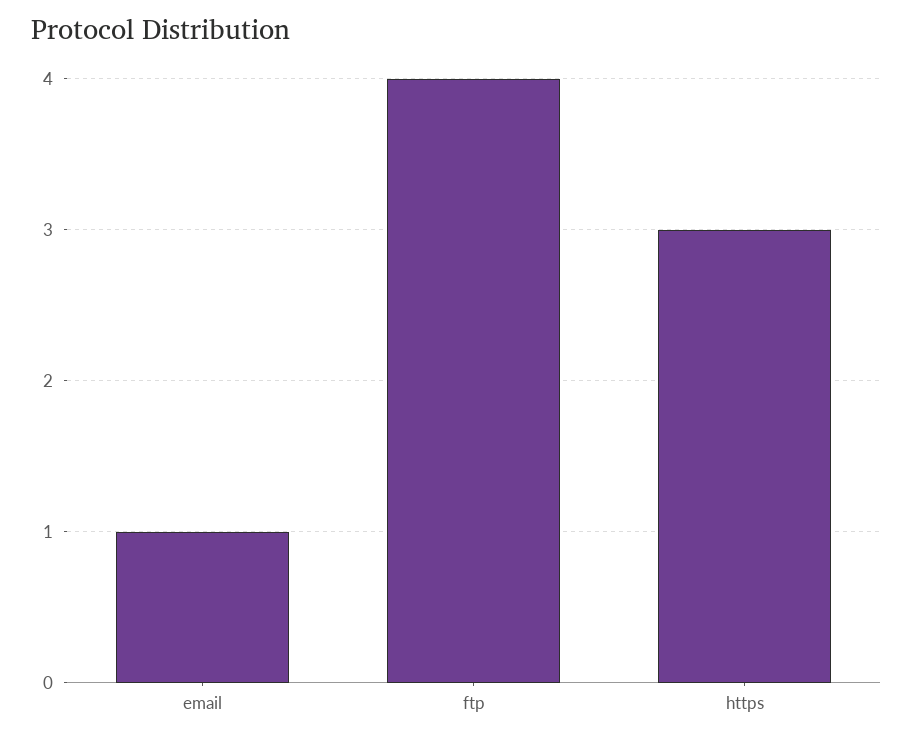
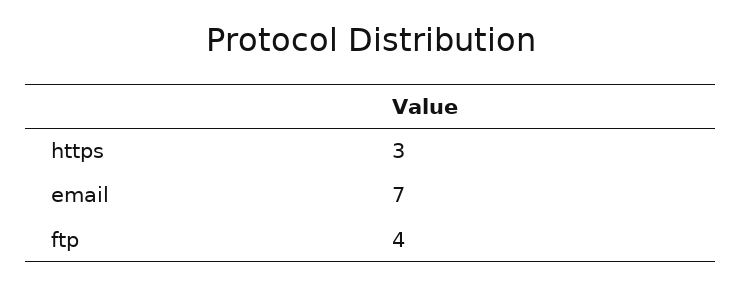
  {
-   "email": 1,
+   "email": 7,
    "ftp": 4,
    "https": 3
  }

